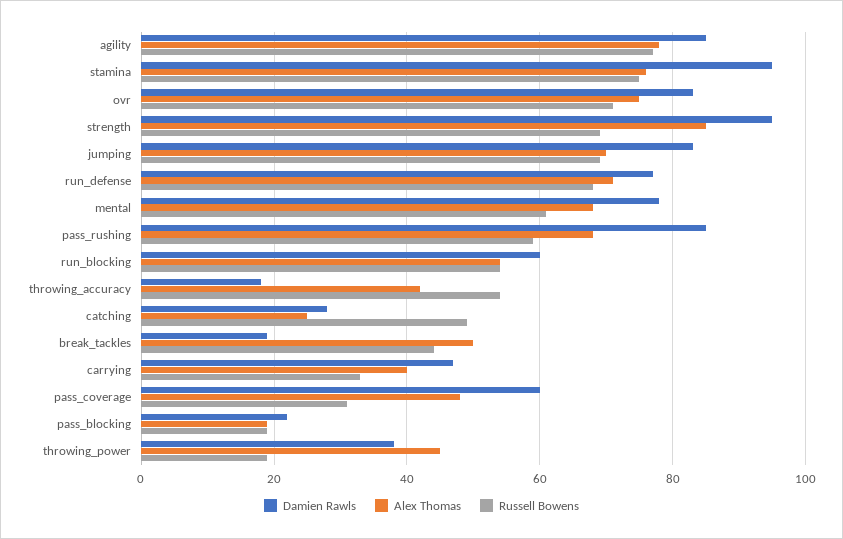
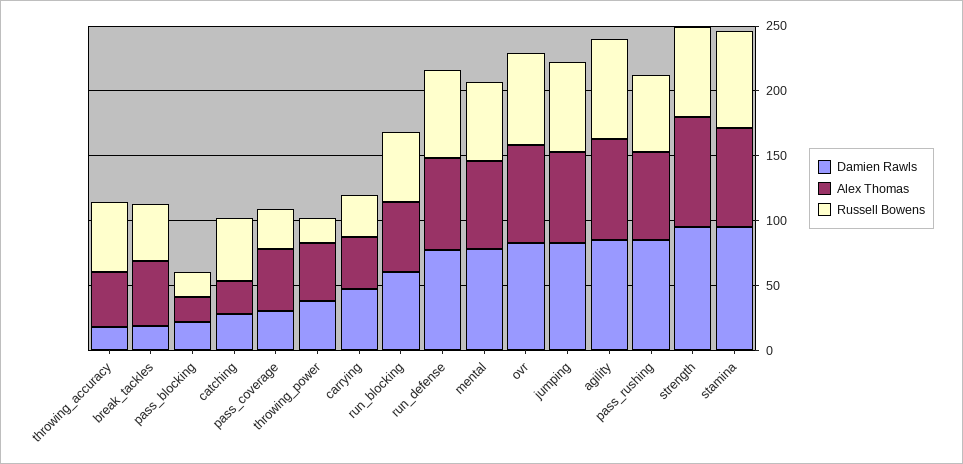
  {
    "Damien Rawls": {
      "agility": 85,
      "stamina": 95,
      "ovr": 85,
      "strength": 95,
      "jumping": 85,
      "run_defense": 75,
      "mental": 80,
      "pass_rushing": 85,
      "run_blocking": 60,
      "throwing_accuracy": 20,
      "catching": 30,
      "break_tackles": 20,
      "carrying": 45,
-     "pass_coverage": 60,
+     "pass_coverage": 30,
      "pass_blocking": 20,
      "throwing_power": 40
    },
    "Alex Thomas": {
      "agility": 80,
      "stamina": 75,
      "ovr": 75,
      "strength": 85,
      "jumping": 70,
      "run_defense": 70,
      "mental": 70,
      "pass_rushing": 70,
      "run_blocking": 55,
      "throwing_accuracy": 40,
      "catching": 25,
      "break_tackles": 50,
      "carrying": 40,
      "pass_coverage": 50,
      "pass_blocking": 20,
      "throwing_power": 45
    },
    "Russell Bowens": {
      "agility": 75,
      "stamina": 75,
      "ovr": 70,
      "strength": 70,
      "jumping": 70,
      "run_defense": 70,
      "mental": 60,
      "pass_rushing": 60,
      "run_blocking": 55,
      "throwing_accuracy": 55,
      "catching": 50,
      "break_tackles": 45,
      "carrying": 35,
      "pass_coverage": 30,
      "pass_blocking": 20,
      "throwing_power": 20
    }
  }

